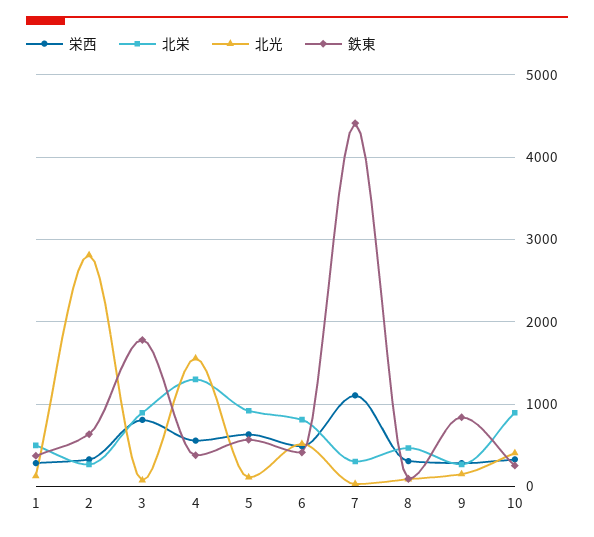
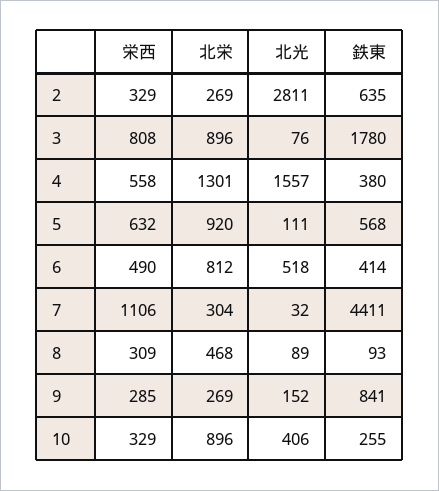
  {
    "栄西": {
-     "1": 300,
      "2": 329,
      "3": 808,
      "4": 558,
      "5": 632,
      "6": 490,
      "7": 1106,
      "8": 309,
      "9": 285,
      "10": 329
    },
    "北栄": {
-     "1": 500,
      "2": 269,
      "3": 896,
      "4": 1301,
      "5": 920,
      "6": 812,
      "7": 304,
      "8": 468,
      "9": 269,
      "10": 896
    },
    "北光": {
-     "1": 100,
      "2": 2811,
      "3": 76,
      "4": 1557,
      "5": 111,
      "6": 518,
      "7": 32,
      "8": 89,
      "9": 152,
      "10": 406
    },
    "鉄東": {
-     "1": 400,
      "2": 635,
      "3": 1780,
      "4": 380,
      "5": 568,
      "6": 414,
      "7": 4411,
      "8": 93,
      "9": 841,
      "10": 255
    }
  }

